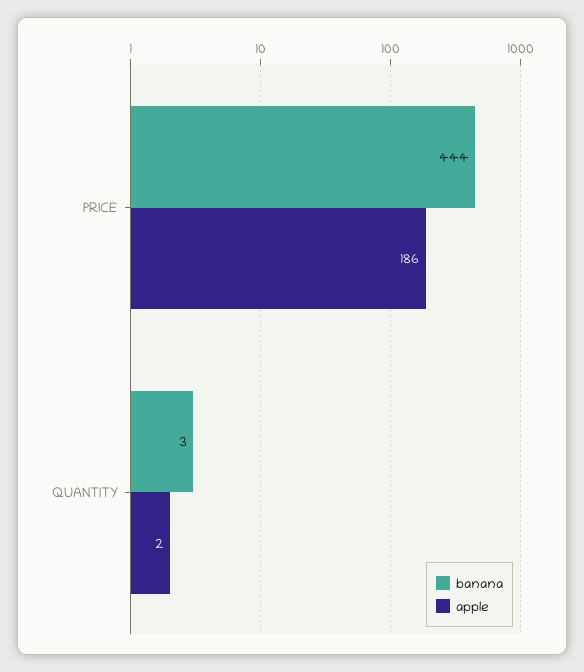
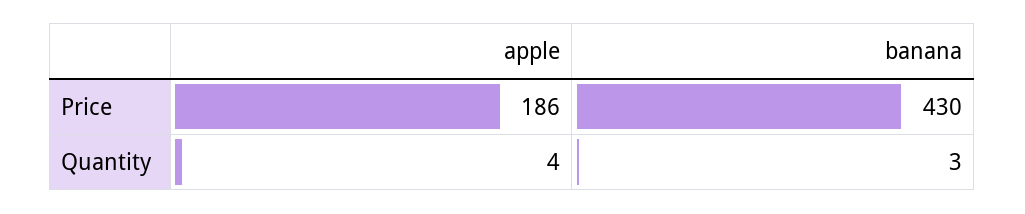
  {
    "banana": {
-     "PRICE": 444,
+     "PRICE": 430,
      "QUANTITY": 3
    },
    "apple": {
      "PRICE": 186,
-     "QUANTITY": 2
+     "QUANTITY": 4
    }
  }

